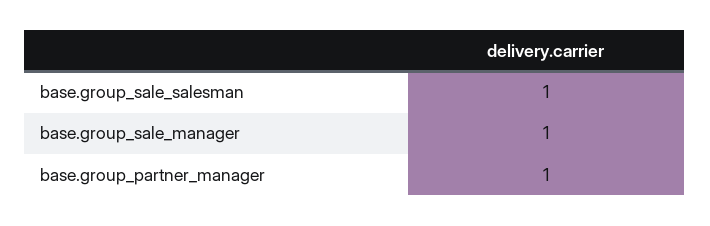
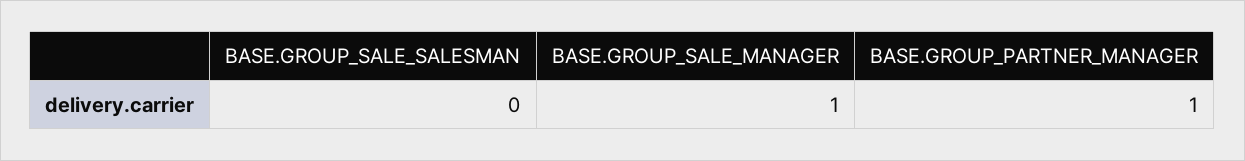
  {
-   "base.group_sale_salesman": 1,
+   "base.group_sale_salesman": 0,
    "base.group_sale_manager": 1,
    "base.group_partner_manager": 1
  }

